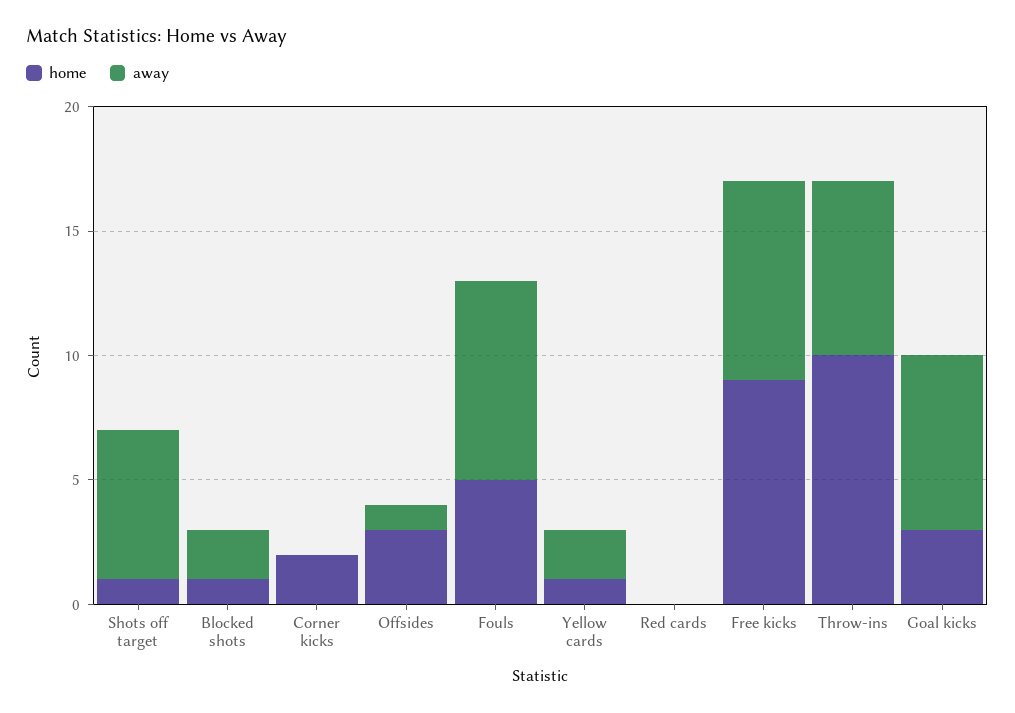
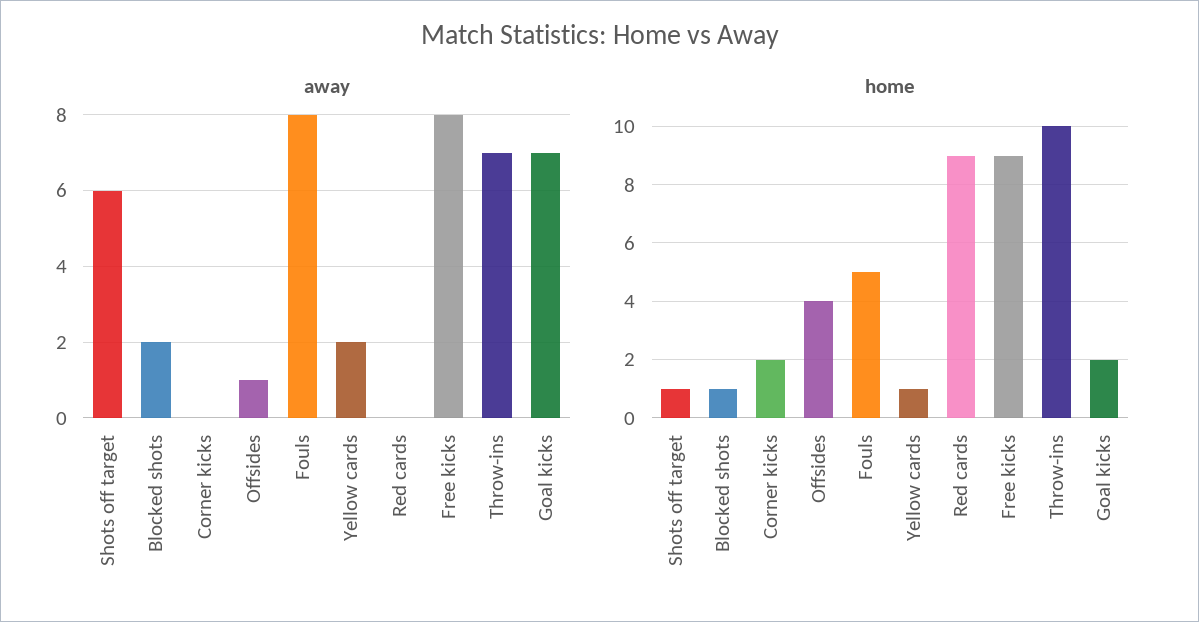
  {
    "home": {
      "Shots off target": 1,
      "Blocked shots": 1,
      "Corner kicks": 2,
-     "Offsides": 3,
+     "Offsides": 4,
      "Fouls": 5,
      "Yellow cards": 1,
-     "Red cards": 0,
+     "Red cards": 9,
      "Free kicks": 9,
      "Throw-ins": 10,
-     "Goal kicks": 3
+     "Goal kicks": 2
    },
    "away": {
      "Shots off target": 6,
      "Blocked shots": 2,
      "Corner kicks": 0,
      "Offsides": 1,
      "Fouls": 8,
      "Yellow cards": 2,
      "Red cards": 0,
      "Free kicks": 8,
      "Throw-ins": 7,
      "Goal kicks": 7
    }
  }

